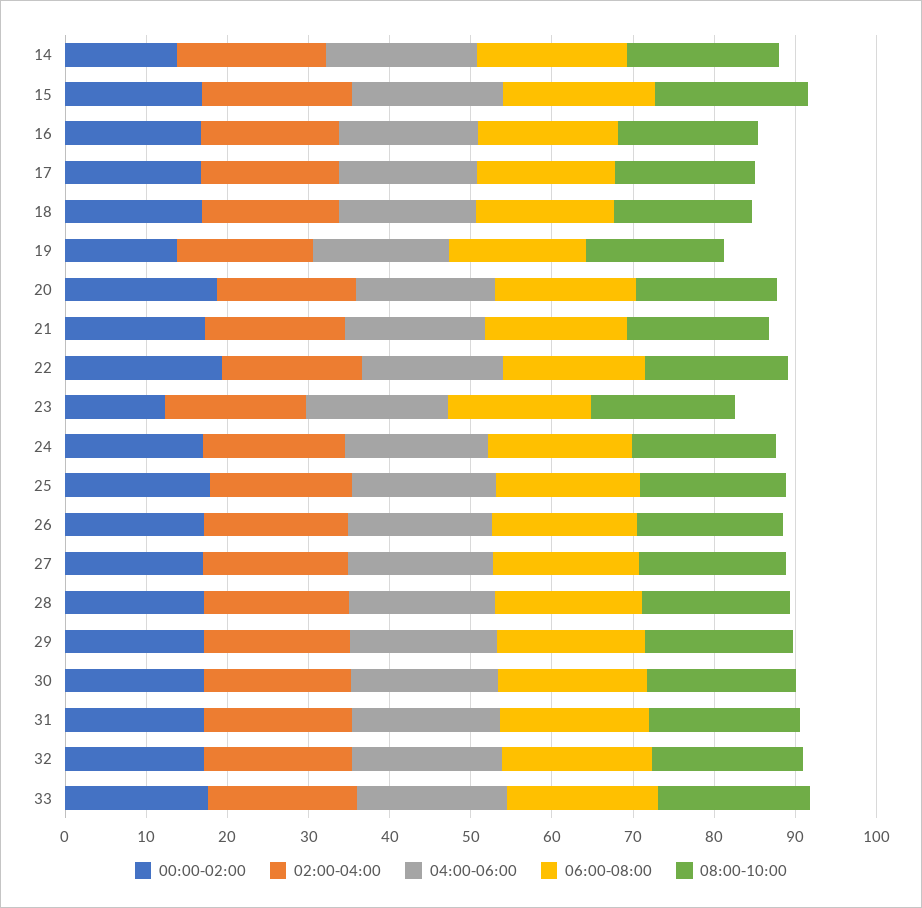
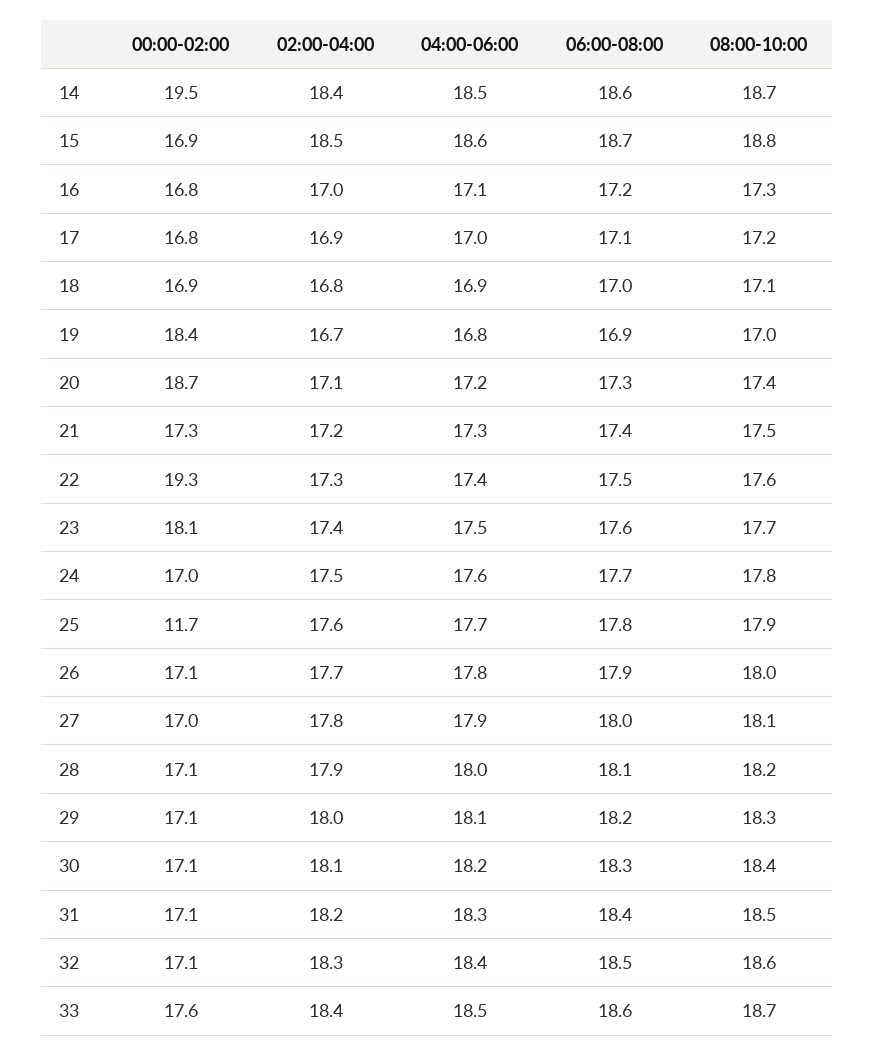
  {
    "00:00-02:00": {
-     "14": 14,
+     "14": 19.5,
      "15": 16.9,
      "16": 16.8,
      "17": 16.8,
      "18": 16.9,
-     "19": 14,
+     "19": 18.4,
      "20": 18.7,
      "21": 17.3,
      "22": 19.3,
-     "23": 12,
+     "23": 18.1,
      "24": 17,
-     "25": 18,
+     "25": 11.7,
      "26": 17.1,
      "27": 17,
      "28": 17.1,
      "29": 17.1,
      "30": 17.1,
      "31": 17.1,
      "32": 17.1,
      "33": 17.6
    },
    "02:00-04:00": {
      "14": 18.4,
      "15": 18.5,
      "16": 17,
      "17": 16.9,
      "18": 16.8,
      "19": 16.7,
      "20": 17.1,
      "21": 17.2,
      "22": 17.3,
      "23": 17.4,
      "24": 17.5,
      "25": 17.6,
      "26": 17.7,
      "27": 17.8,
      "28": 17.9,
      "29": 18,
      "30": 18.1,
      "31": 18.2,
      "32": 18.3,
      "33": 18.4
    },
    "04:00-06:00": {
      "14": 18.5,
      "15": 18.6,
      "16": 17.1,
      "17": 17,
      "18": 16.9,
      "19": 16.8,
      "20": 17.2,
      "21": 17.3,
      "22": 17.4,
      "23": 17.5,
      "24": 17.6,
      "25": 17.7,
      "26": 17.8,
      "27": 17.9,
      "28": 18,
      "29": 18.1,
      "30": 18.2,
      "31": 18.3,
      "32": 18.4,
      "33": 18.5
    },
    "06:00-08:00": {
      "14": 18.6,
      "15": 18.7,
      "16": 17.2,
      "17": 17.1,
      "18": 17,
      "19": 16.9,
      "20": 17.3,
      "21": 17.4,
      "22": 17.5,
      "23": 17.6,
      "24": 17.7,
      "25": 17.8,
      "26": 17.9,
      "27": 18,
      "28": 18.1,
      "29": 18.2,
      "30": 18.3,
      "31": 18.4,
      "32": 18.5,
      "33": 18.6
    },
    "08:00-10:00": {
      "14": 18.7,
      "15": 18.8,
      "16": 17.3,
      "17": 17.2,
      "18": 17.1,
      "19": 17,
      "20": 17.4,
      "21": 17.5,
      "22": 17.6,
      "23": 17.7,
      "24": 17.8,
      "25": 17.9,
      "26": 18,
      "27": 18.1,
      "28": 18.2,
      "29": 18.3,
      "30": 18.4,
      "31": 18.5,
      "32": 18.6,
      "33": 18.7
    }
  }

